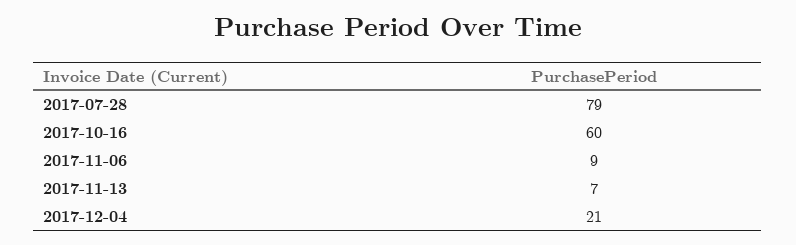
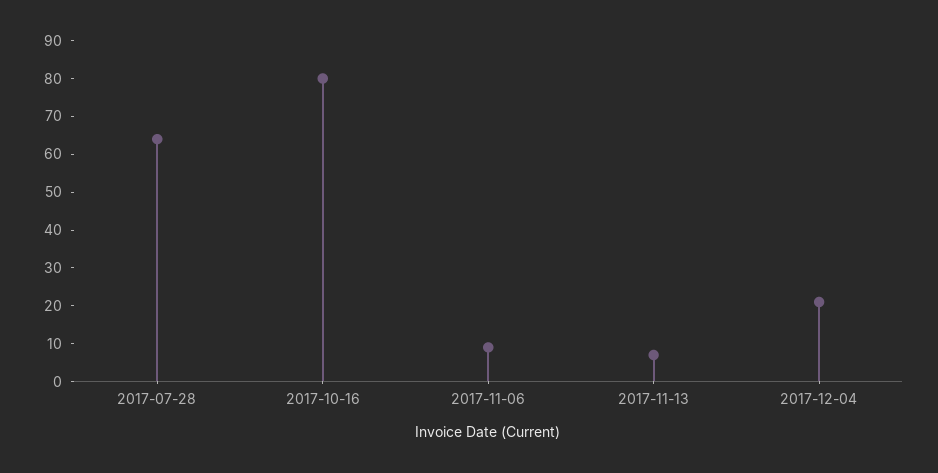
  {
-   "2017-07-28": 79,
+   "2017-07-28": 65,
-   "2017-10-16": 60,
+   "2017-10-16": 80,
    "2017-11-06": 9,
    "2017-11-13": 7,
    "2017-12-04": 21
  }

